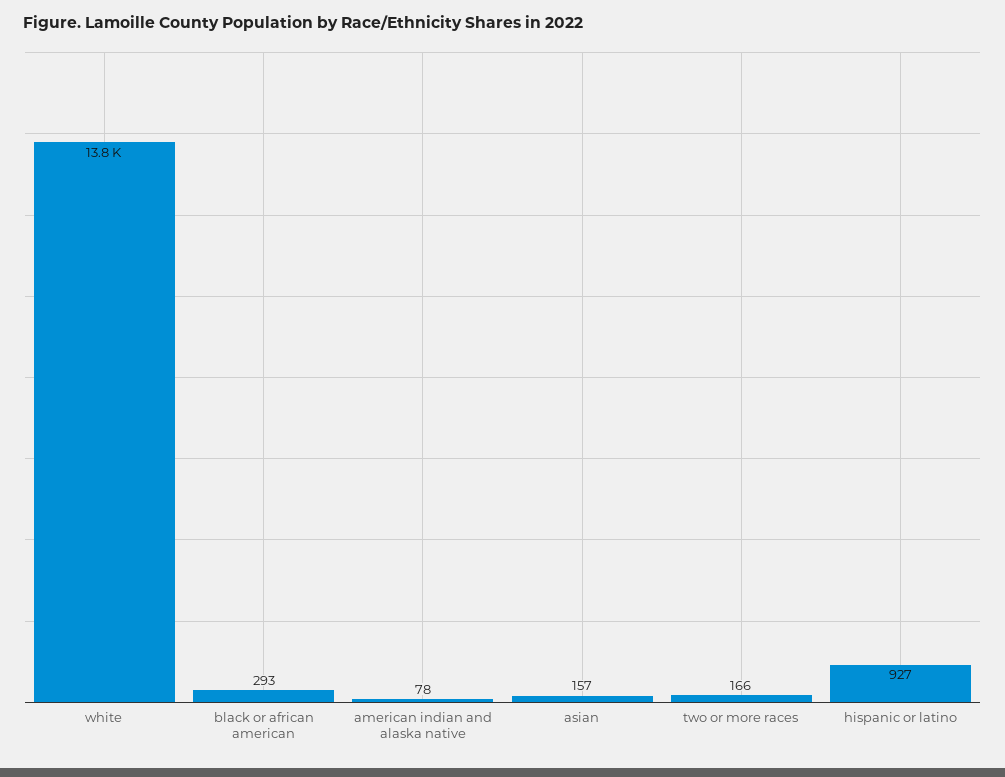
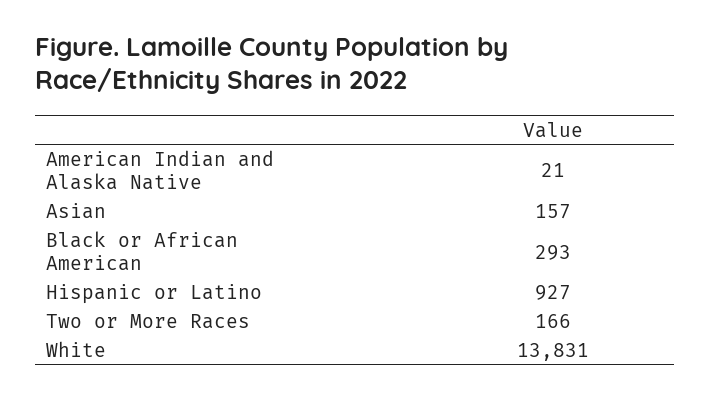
  {
    "white": 13831,
    "black or african american": 293,
-   "american indian and alaska native": 78,
+   "american indian and alaska native": 21,
    "asian": 157,
    "two or more races": 166,
    "hispanic or latino": 927
  }

